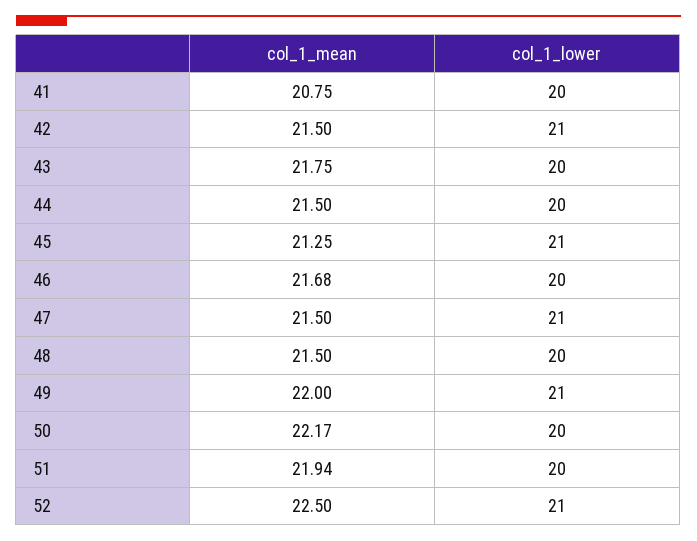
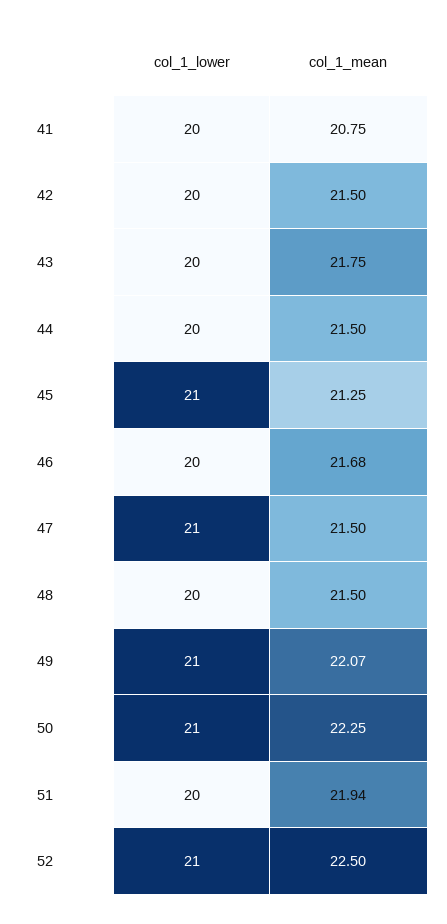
  {
    "col_1_mean": {
      "41": 20.75,
      "42": 21.5,
      "43": 21.75,
      "44": 21.5,
      "45": 21.25,
      "46": 21.68,
      "47": 21.5,
      "48": 21.5,
-     "49": 22,
+     "49": 22.07,
-     "50": 22.17,
+     "50": 22.25,
      "51": 21.94,
      "52": 22.5
    },
    "col_1_lower": {
      "41": 20,
-     "42": 21,
+     "42": 20,
      "43": 20,
      "44": 20,
      "45": 21,
      "46": 20,
      "47": 21,
      "48": 20,
      "49": 21,
-     "50": 20,
+     "50": 21,
      "51": 20,
      "52": 21
    }
  }

